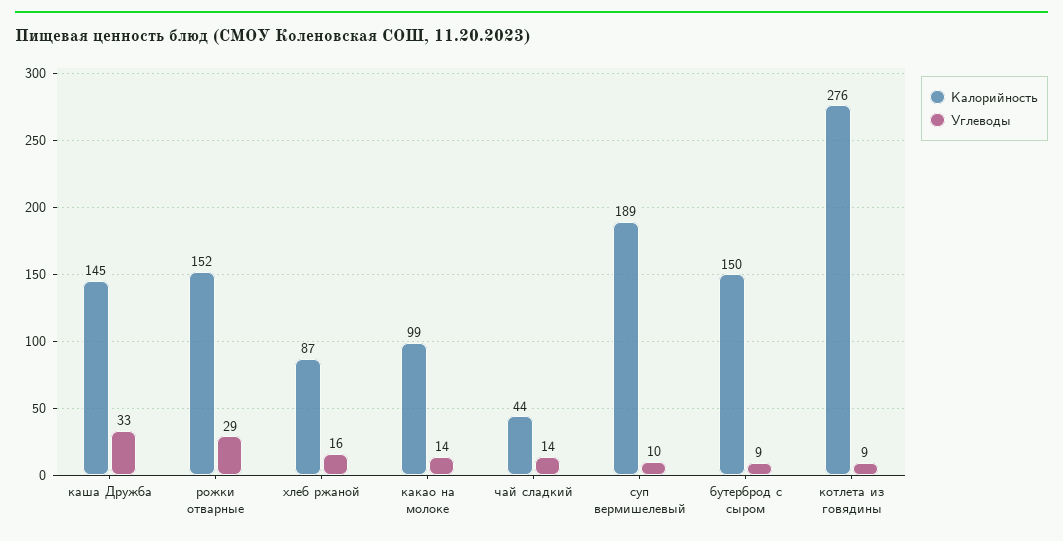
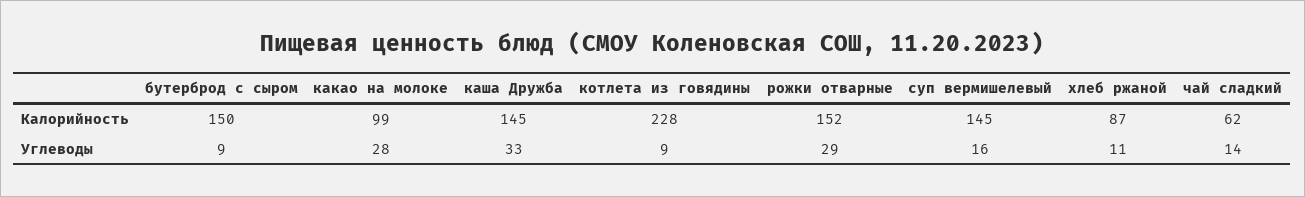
  {
    "Калорийность": {
      "каша Дружба": 145,
      "рожки отварные": 152,
      "хлеб ржаной": 87,
      "какао на молоке": 99,
-     "чай сладкий": 44,
+     "чай сладкий": 62,
-     "суп вермишелевый": 189,
+     "суп вермишелевый": 145,
      "бутерброд с сыром": 150,
-     "котлета из говядины": 276
+     "котлета из говядины": 228
    },
    "Углеводы": {
      "каша Дружба": 33,
      "рожки отварные": 29,
-     "хлеб ржаной": 16,
+     "хлеб ржаной": 11,
-     "какао на молоке": 14,
+     "какао на молоке": 28,
      "чай сладкий": 14,
-     "суп вермишелевый": 10,
+     "суп вермишелевый": 16,
      "бутерброд с сыром": 9,
      "котлета из говядины": 9
    }
  }

